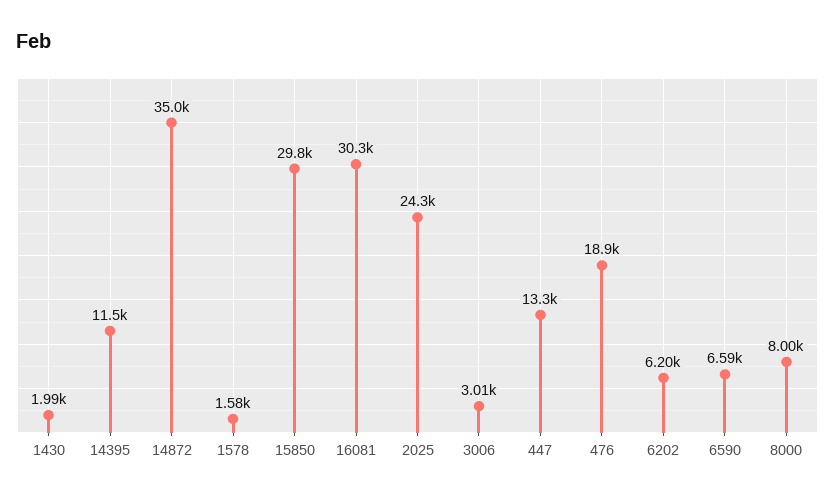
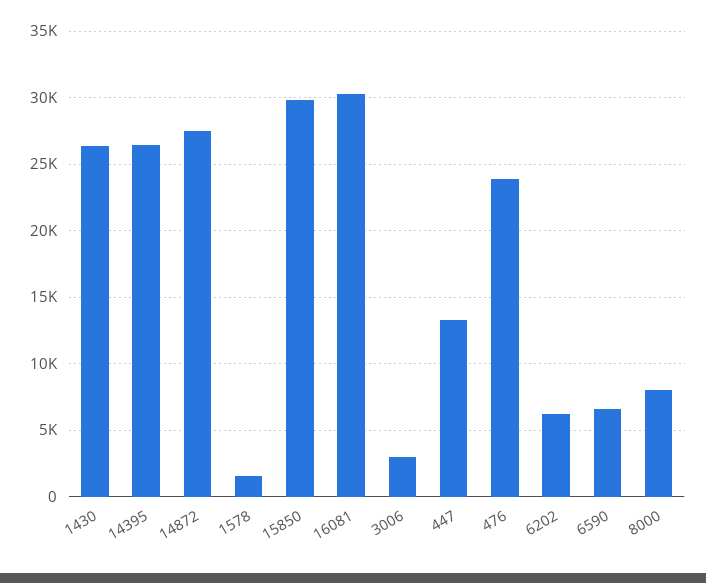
  {
-   "1430": 1990,
+   "1430": 26500,
-   "14395": 11500,
+   "14395": 26500,
-   "14872": 35000,
+   "14872": 27500,
    "1578": 1580,
    "15850": 29800,
    "16081": 30300,
-   "2025": 24300,
    "3006": 3010,
    "447": 13300,
-   "476": 18900,
+   "476": 24000,
    "6202": 6200,
    "6590": 6590,
    "8000": 8000
  }

